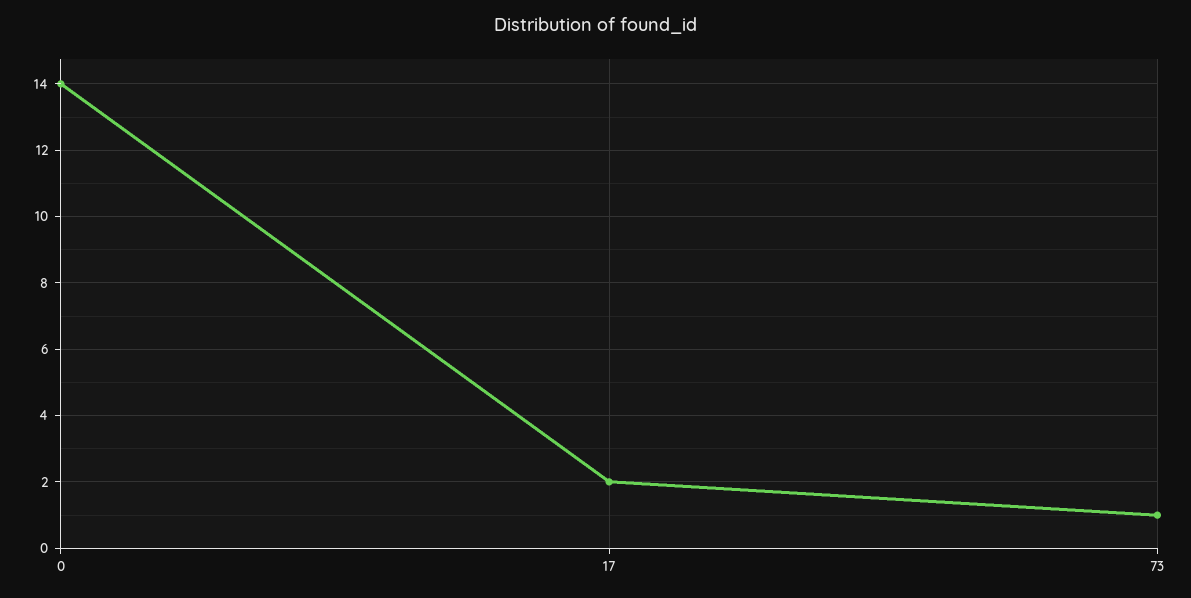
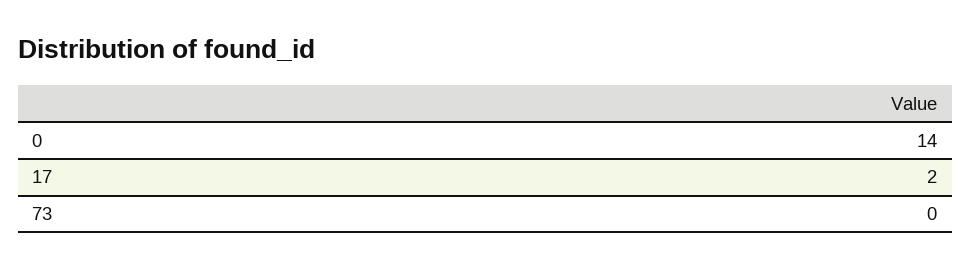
  {
    "0": 14,
    "17": 2,
-   "73": 1
+   "73": 0
  }

